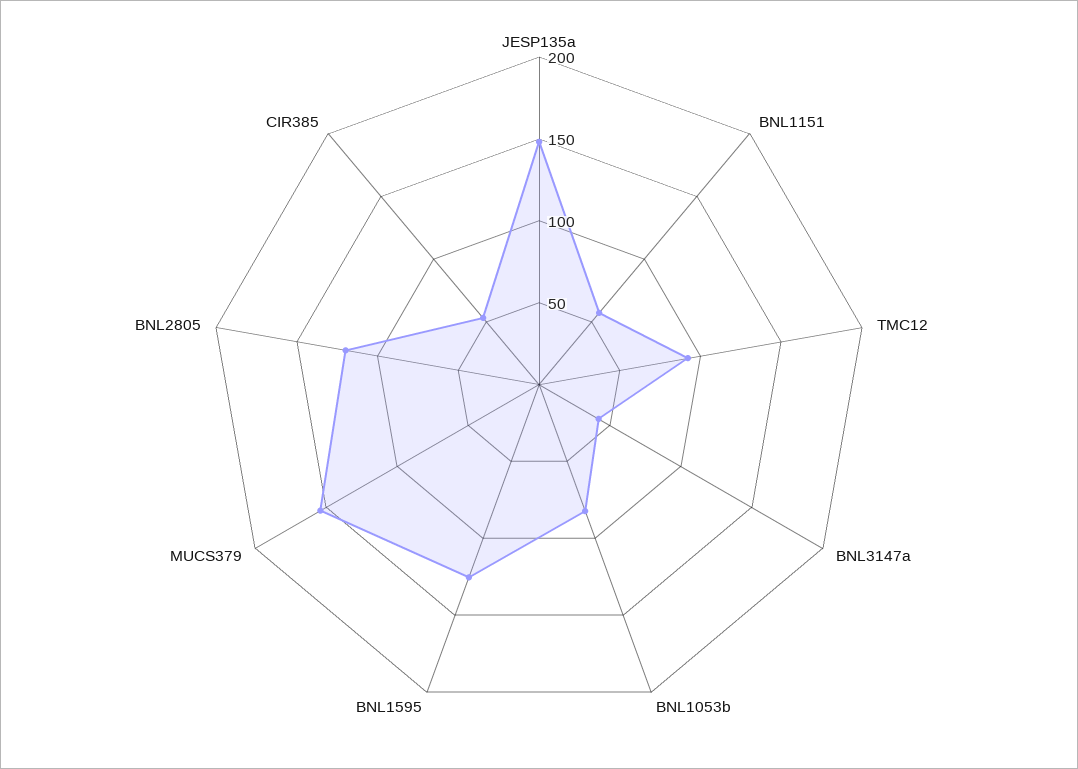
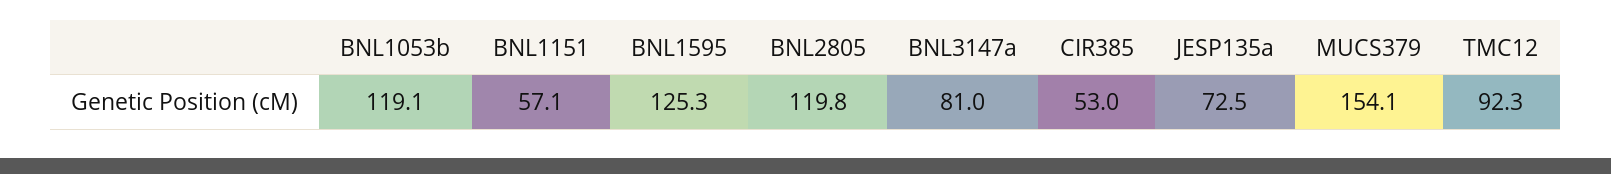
  {
-   "JESP135a": 150,
+   "JESP135a": 72.5,
    "BNL1151": 57.1,
    "TMC12": 92.3,
-   "BNL3147a": 40,
+   "BNL3147a": 81,
-   "BNL1053b": 80,
+   "BNL1053b": 119.1,
    "BNL1595": 125.3,
    "MUCS379": 154.1,
    "BNL2805": 119.8,
    "CIR385": 53
  }

